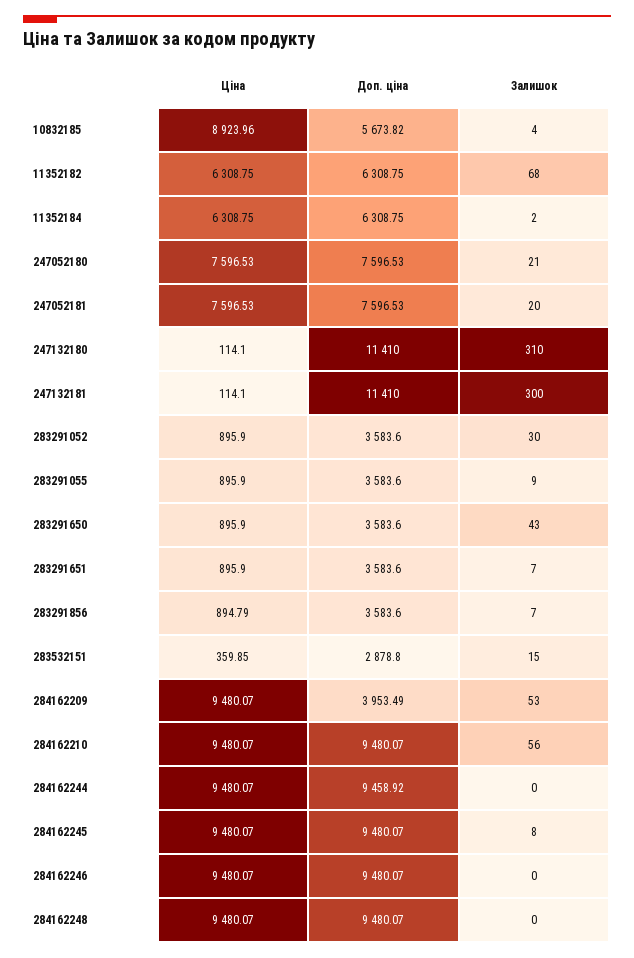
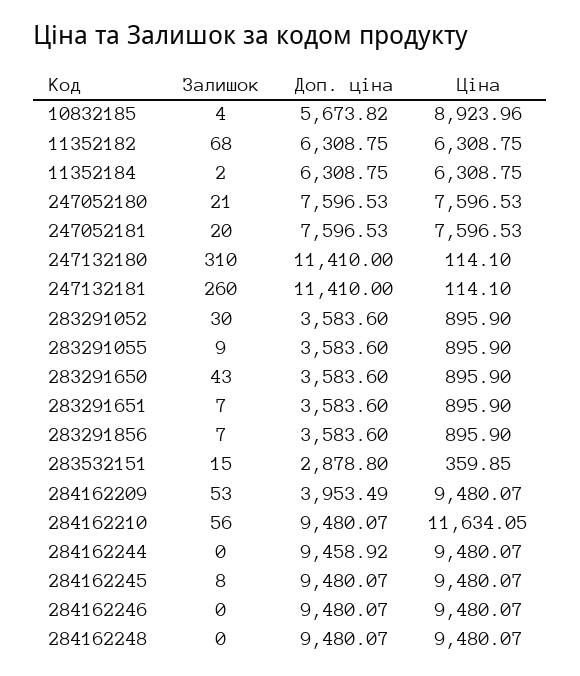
  {
    "Ціна": {
      "10832185": 8923.96,
      "11352182": 6308.75,
      "11352184": 6308.75,
      "247052180": 7596.53,
      "247052181": 7596.53,
      "247132180": 114.1,
      "247132181": 114.1,
      "283291052": 895.9,
      "283291055": 895.9,
      "283291650": 895.9,
      "283291651": 895.9,
-     "283291856": 894.79,
+     "283291856": 895.9,
      "283532151": 359.85,
      "284162209": 9480.07,
-     "284162210": 9480.07,
+     "284162210": 11634.05,
      "284162244": 9480.07,
      "284162245": 9480.07,
      "284162246": 9480.07,
      "284162248": 9480.07
    },
    "Доп. ціна": {
      "10832185": 5673.82,
      "11352182": 6308.75,
      "11352184": 6308.75,
      "247052180": 7596.53,
      "247052181": 7596.53,
      "247132180": 11410,
      "247132181": 11410,
      "283291052": 3583.6,
      "283291055": 3583.6,
      "283291650": 3583.6,
      "283291651": 3583.6,
      "283291856": 3583.6,
      "283532151": 2878.8,
      "284162209": 3953.49,
      "284162210": 9480.07,
      "284162244": 9458.92,
      "284162245": 9480.07,
      "284162246": 9480.07,
      "284162248": 9480.07
    },
    "Залишок": {
      "10832185": 4,
      "11352182": 68,
      "11352184": 2,
      "247052180": 21,
      "247052181": 20,
      "247132180": 310,
-     "247132181": 300,
+     "247132181": 260,
      "283291052": 30,
      "283291055": 9,
      "283291650": 43,
      "283291651": 7,
      "283291856": 7,
      "283532151": 15,
      "284162209": 53,
      "284162210": 56,
      "284162244": 0,
      "284162245": 8,
      "284162246": 0,
      "284162248": 0
    }
  }

